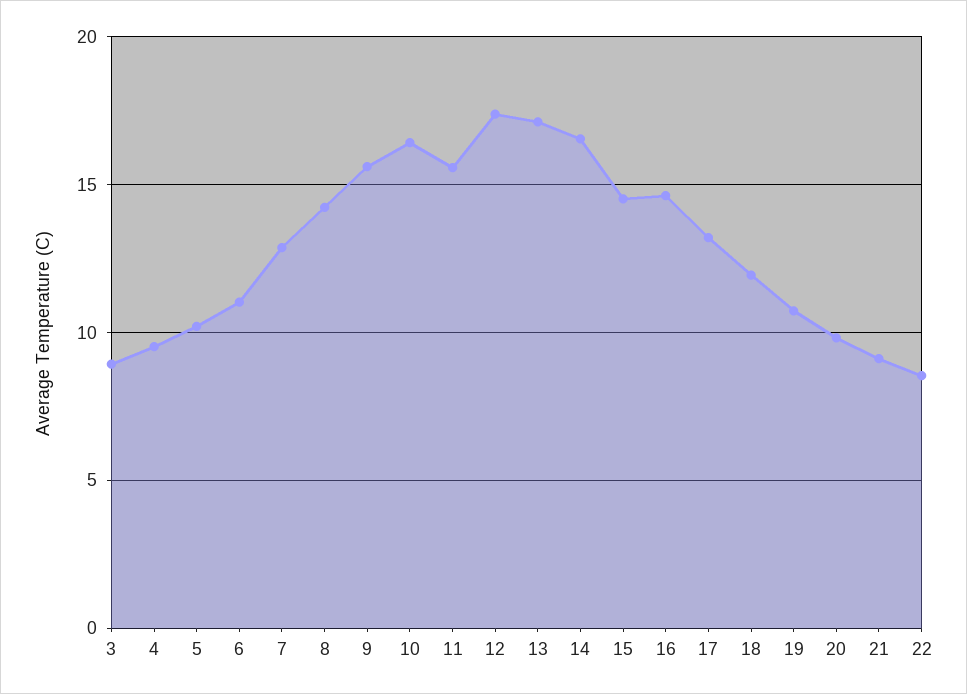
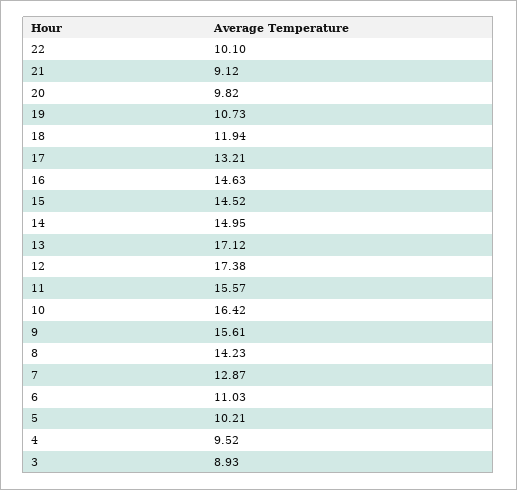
  {
    "3": 8.93,
    "4": 9.52,
    "5": 10.21,
    "6": 11.03,
    "7": 12.87,
    "8": 14.23,
    "9": 15.61,
    "10": 16.42,
    "11": 15.57,
    "12": 17.38,
    "13": 17.12,
-   "14": 16.5,
+   "14": 14.95,
    "15": 14.52,
    "16": 14.63,
    "17": 13.21,
    "18": 11.94,
    "19": 10.73,
    "20": 9.82,
    "21": 9.12,
-   "22": 8.5
+   "22": 10.1
  }

